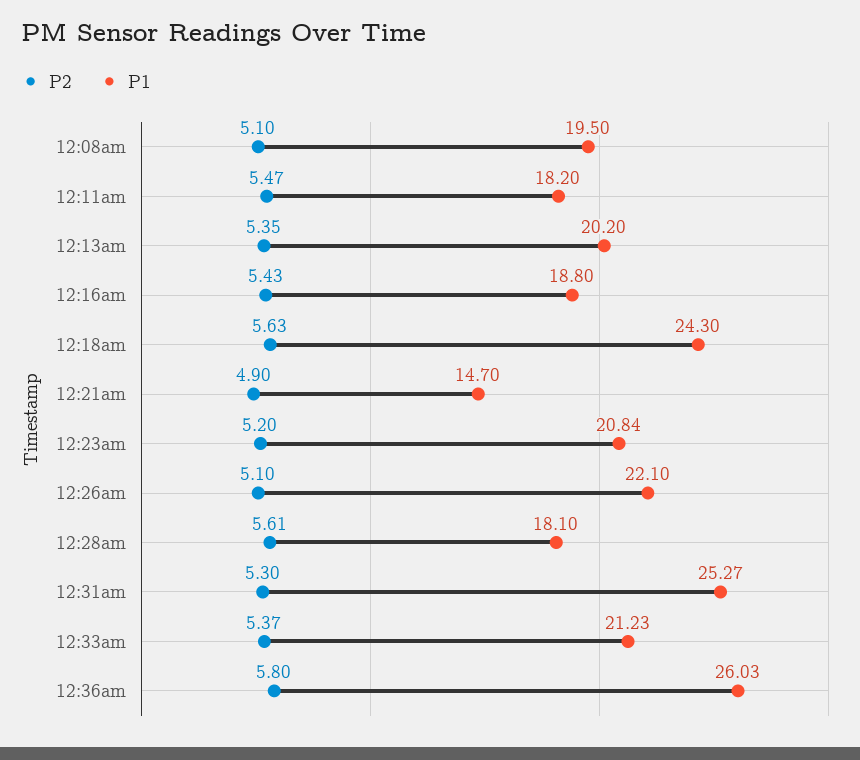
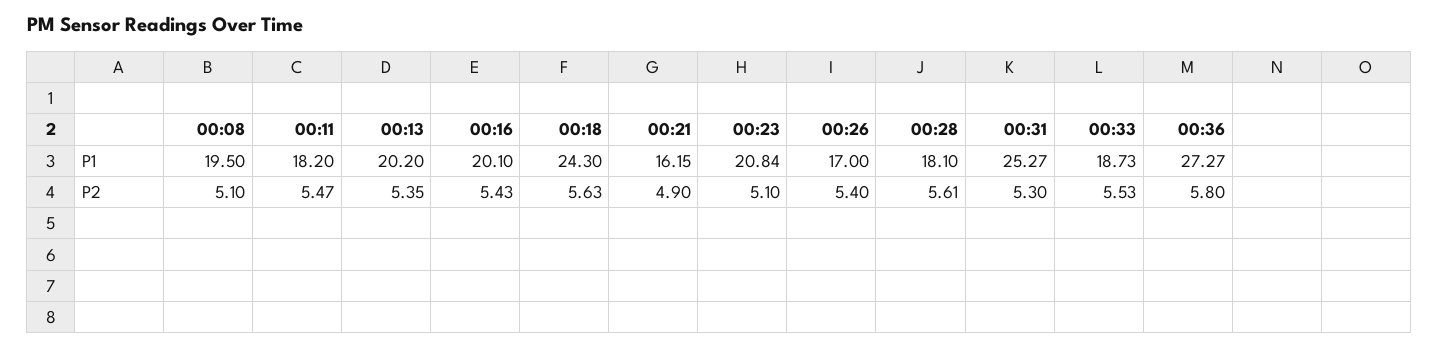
  {
    "P2": {
      "12:08am": 5.1,
      "12:11am": 5.47,
      "12:13am": 5.35,
      "12:16am": 5.43,
      "12:18am": 5.63,
      "12:21am": 4.9,
-     "12:23am": 5.2,
+     "12:23am": 5.1,
-     "12:26am": 5.1,
+     "12:26am": 5.4,
      "12:28am": 5.61,
      "12:31am": 5.3,
-     "12:33am": 5.37,
+     "12:33am": 5.53,
      "12:36am": 5.8
    },
    "P1": {
      "12:08am": 19.5,
      "12:11am": 18.2,
      "12:13am": 20.2,
-     "12:16am": 18.8,
+     "12:16am": 20.1,
      "12:18am": 24.3,
-     "12:21am": 14.7,
+     "12:21am": 16.15,
      "12:23am": 20.84,
-     "12:26am": 22.1,
+     "12:26am": 17,
      "12:28am": 18.1,
      "12:31am": 25.27,
-     "12:33am": 21.23,
+     "12:33am": 18.73,
-     "12:36am": 26.03
+     "12:36am": 27.27
    }
  }

